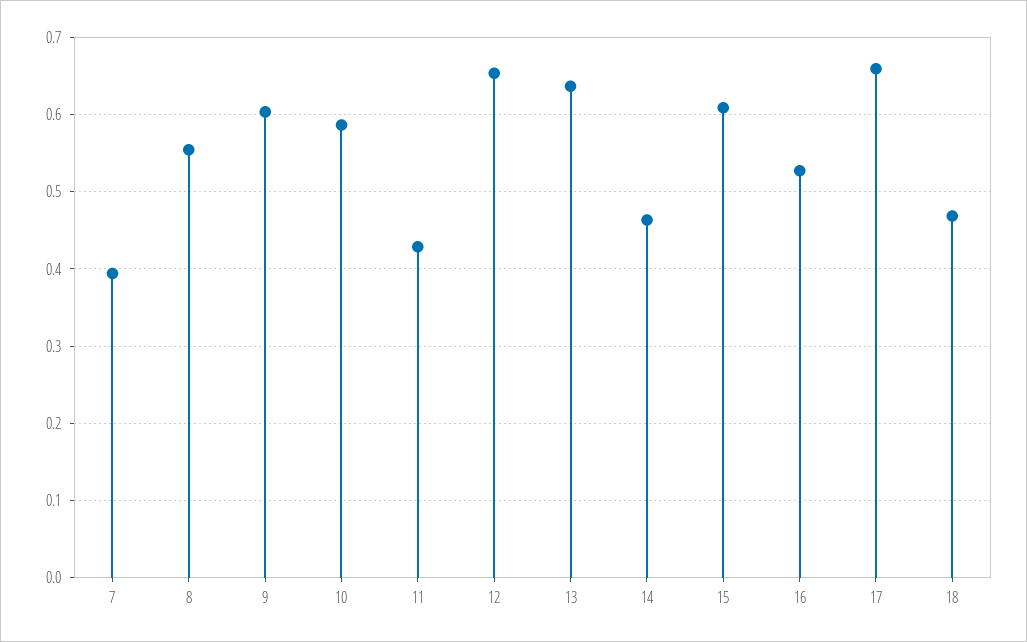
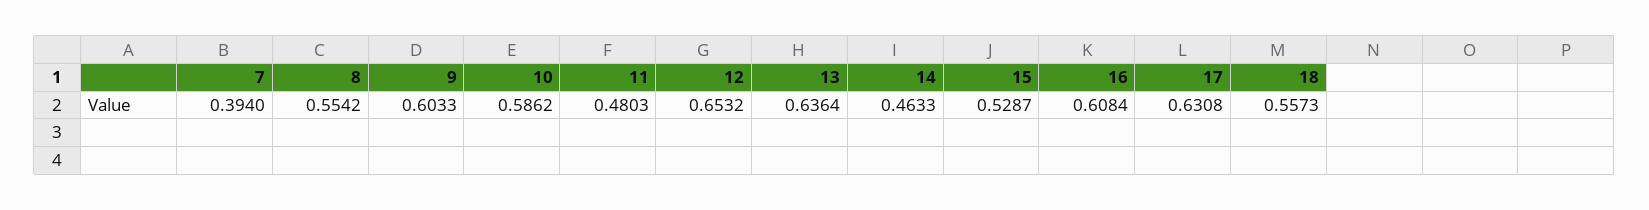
  {
    "7": 0.394,
    "8": 0.5542,
    "9": 0.6033,
    "10": 0.5862,
-   "11": 0.43,
+   "11": 0.4803,
    "12": 0.6532,
    "13": 0.6364,
    "14": 0.4633,
-   "15": 0.61,
+   "15": 0.5287,
-   "16": 0.53,
+   "16": 0.6084,
-   "17": 0.66,
+   "17": 0.6308,
-   "18": 0.47
+   "18": 0.5573
  }

